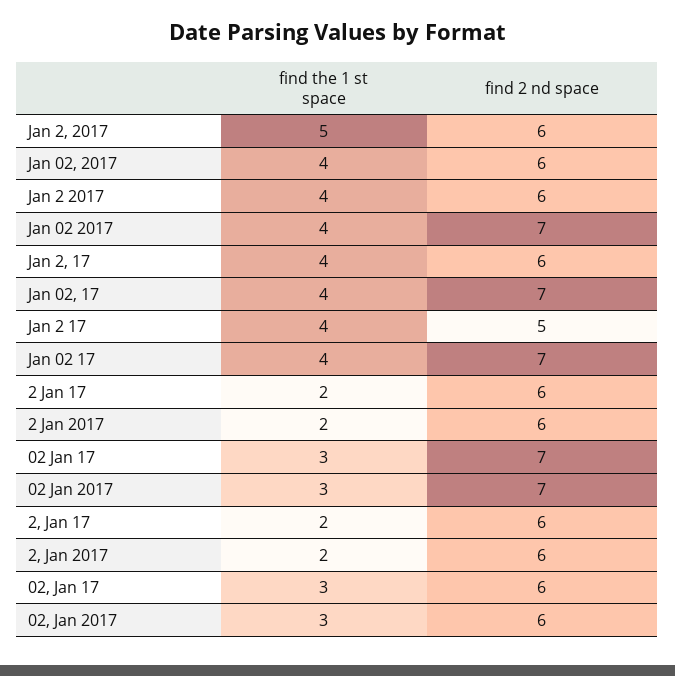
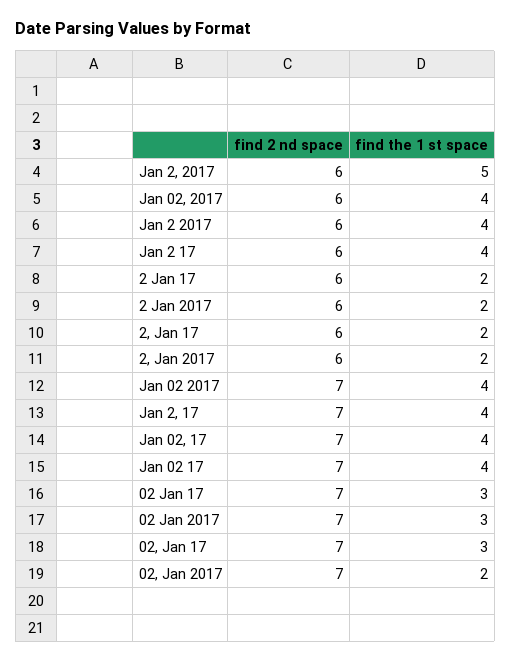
  {
    "find the 1 st space": {
      "Jan 2, 2017": 5,
      "Jan 02, 2017": 4,
      "Jan 2 2017": 4,
      "Jan 02 2017": 4,
      "Jan 2, 17": 4,
      "Jan 02, 17": 4,
      "Jan 2 17": 4,
      "Jan 02 17": 4,
      "2 Jan 17": 2,
      "2 Jan 2017": 2,
      "02 Jan 17": 3,
      "02 Jan 2017": 3,
      "2, Jan 17": 2,
      "2, Jan 2017": 2,
      "02, Jan 17": 3,
-     "02, Jan 2017": 3
+     "02, Jan 2017": 2
    },
    "find 2 nd space": {
      "Jan 2, 2017": 6,
      "Jan 02, 2017": 6,
      "Jan 2 2017": 6,
      "Jan 02 2017": 7,
-     "Jan 2, 17": 6,
+     "Jan 2, 17": 7,
      "Jan 02, 17": 7,
-     "Jan 2 17": 5,
+     "Jan 2 17": 6,
      "Jan 02 17": 7,
      "2 Jan 17": 6,
      "2 Jan 2017": 6,
      "02 Jan 17": 7,
      "02 Jan 2017": 7,
      "2, Jan 17": 6,
      "2, Jan 2017": 6,
-     "02, Jan 17": 6,
+     "02, Jan 17": 7,
-     "02, Jan 2017": 6
+     "02, Jan 2017": 7
    }
  }

